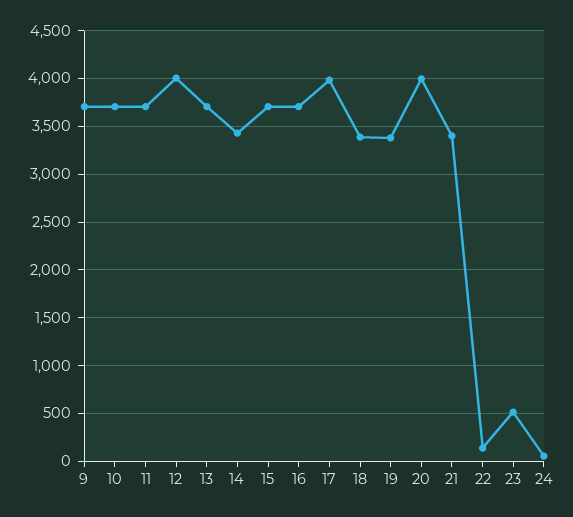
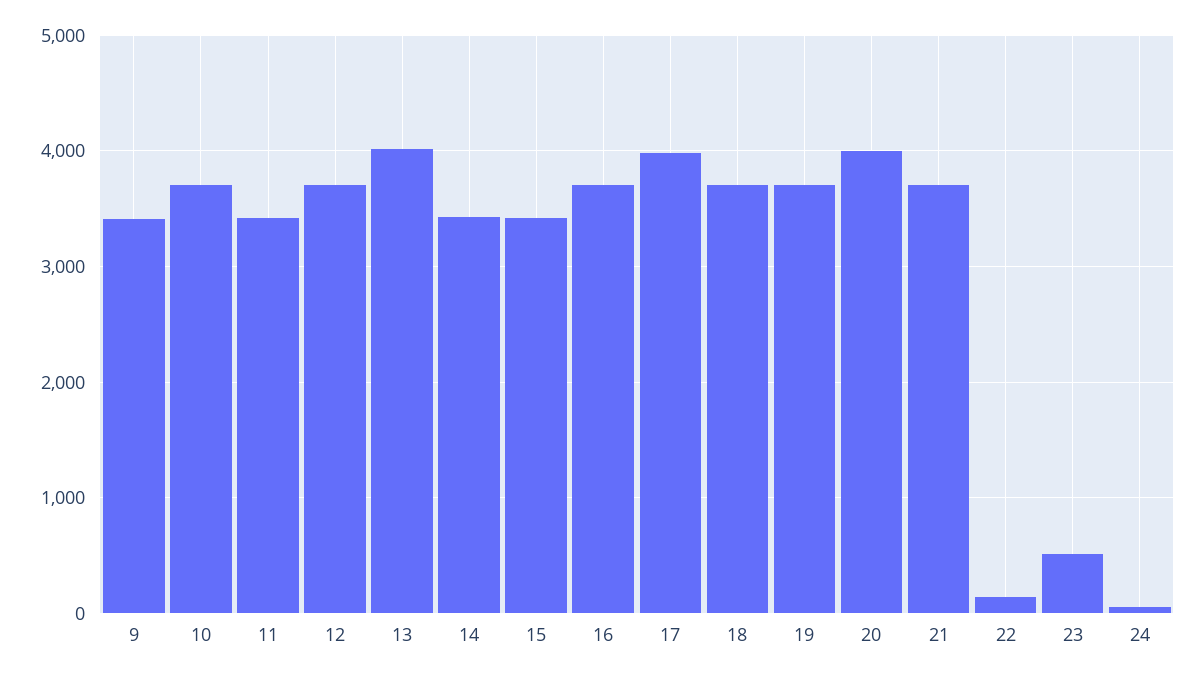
  {
-   "9": 3700,
+   "9": 3400,
    "10": 3700,
-   "11": 3700,
+   "11": 3400,
-   "12": 4000,
+   "12": 3700,
-   "13": 3700,
+   "13": 4000,
    "14": 3400,
-   "15": 3700,
+   "15": 3400,
    "16": 3700,
    "17": 4000,
-   "18": 3400,
+   "18": 3700,
-   "19": 3400,
+   "19": 3700,
    "20": 4000,
-   "21": 3400,
+   "21": 3700,
    "22": 100,
    "23": 500,
    "24": 100
  }

